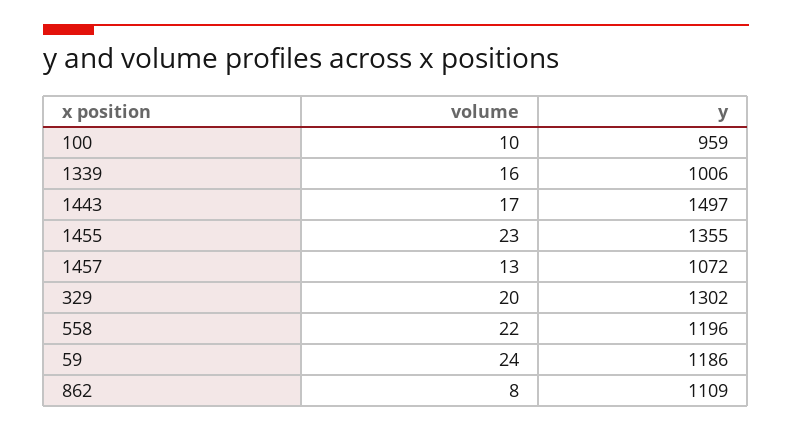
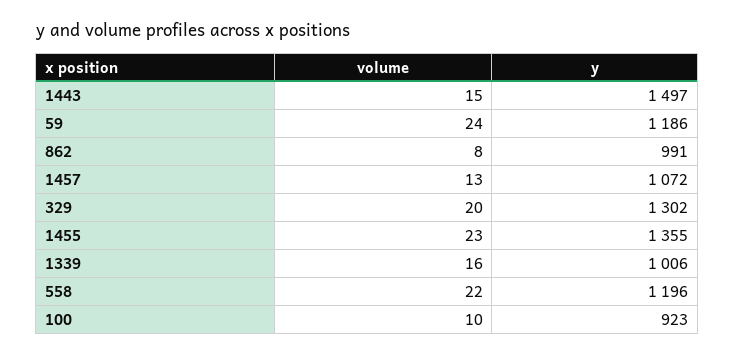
  {
    "volume": {
      "100": 10,
      "1339": 16,
-     "1443": 17,
+     "1443": 15,
      "1455": 23,
      "1457": 13,
      "329": 20,
      "558": 22,
      "59": 24,
      "862": 8
    },
    "y": {
-     "100": 959,
+     "100": 923,
      "1339": 1006,
      "1443": 1497,
      "1455": 1355,
      "1457": 1072,
      "329": 1302,
      "558": 1196,
      "59": 1186,
-     "862": 1109
+     "862": 991
    }
  }

